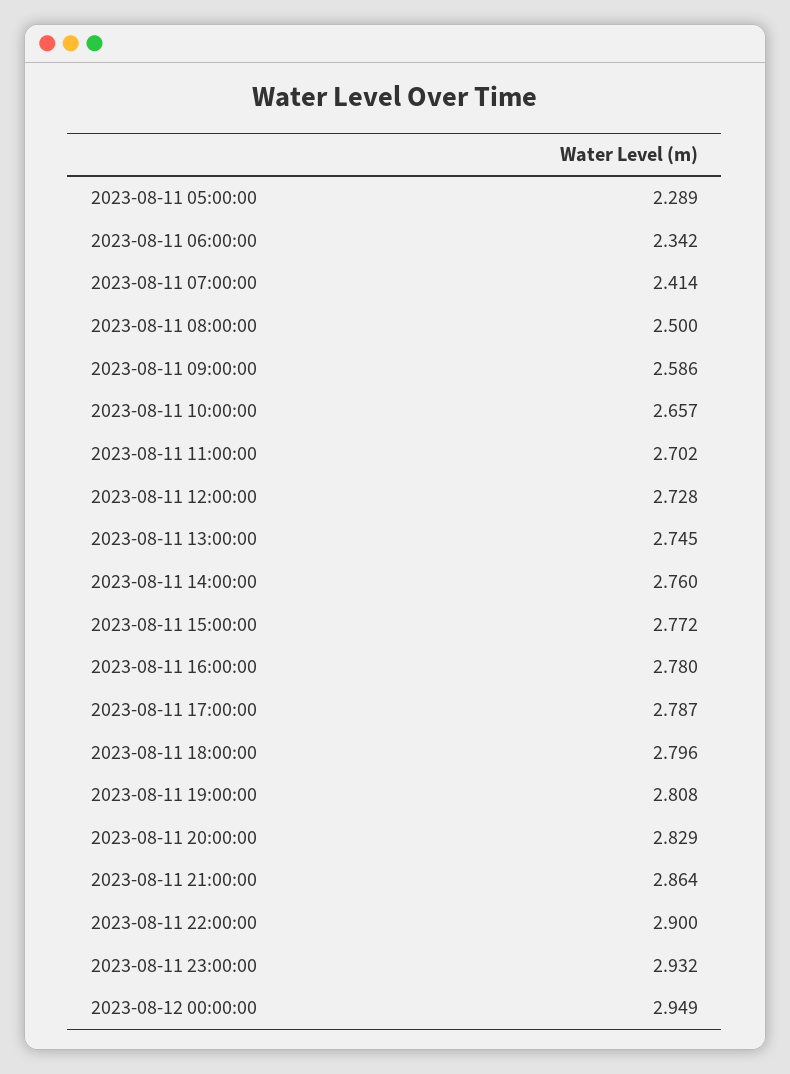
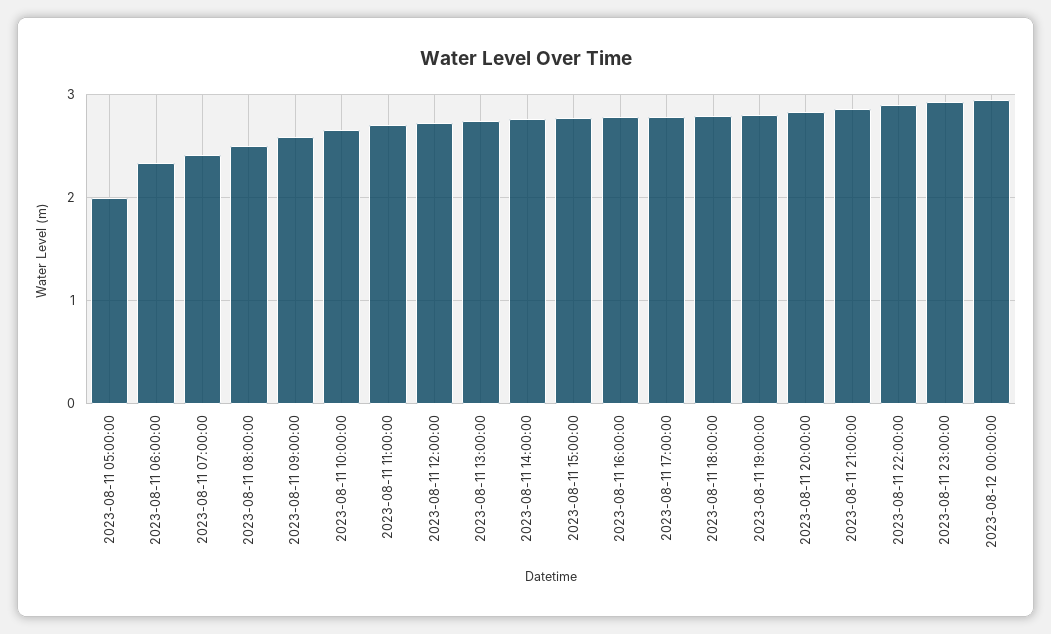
  {
-   "2023-08-11 05:00:00": 2.289,
+   "2023-08-11 05:00:00": 2,
    "2023-08-11 06:00:00": 2.342,
    "2023-08-11 07:00:00": 2.414,
    "2023-08-11 08:00:00": 2.5,
    "2023-08-11 09:00:00": 2.586,
    "2023-08-11 10:00:00": 2.657,
    "2023-08-11 11:00:00": 2.702,
    "2023-08-11 12:00:00": 2.728,
    "2023-08-11 13:00:00": 2.745,
    "2023-08-11 14:00:00": 2.76,
    "2023-08-11 15:00:00": 2.772,
    "2023-08-11 16:00:00": 2.78,
    "2023-08-11 17:00:00": 2.787,
    "2023-08-11 18:00:00": 2.796,
    "2023-08-11 19:00:00": 2.808,
    "2023-08-11 20:00:00": 2.829,
    "2023-08-11 21:00:00": 2.864,
    "2023-08-11 22:00:00": 2.9,
    "2023-08-11 23:00:00": 2.932,
    "2023-08-12 00:00:00": 2.949
  }

